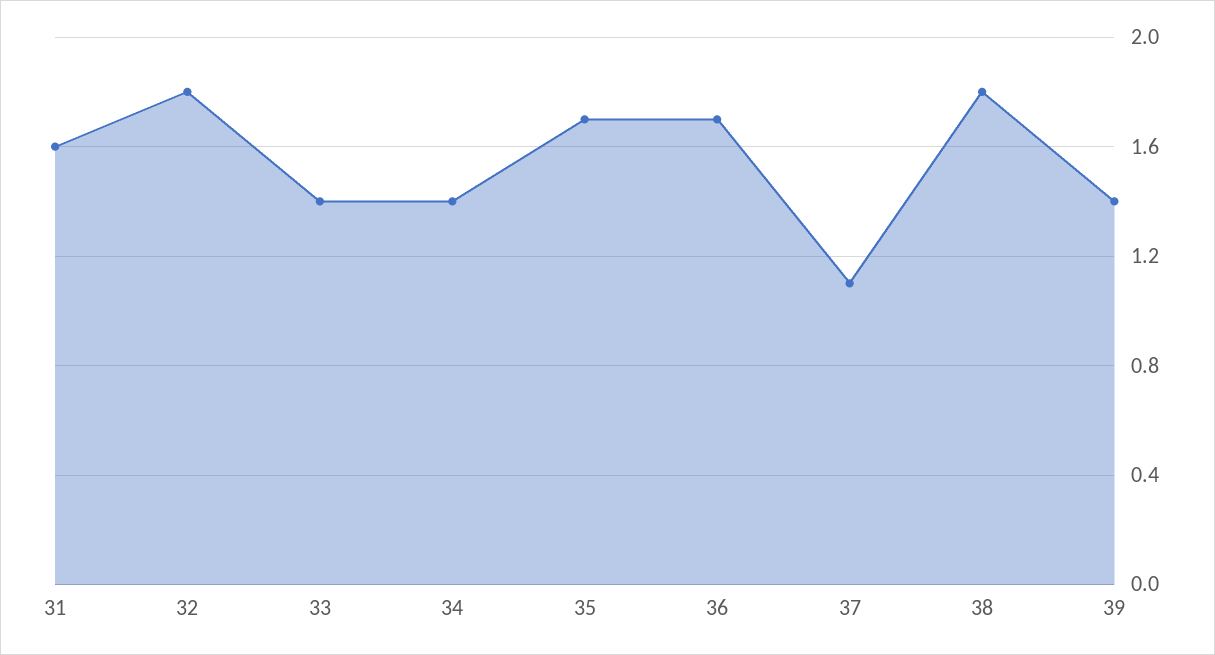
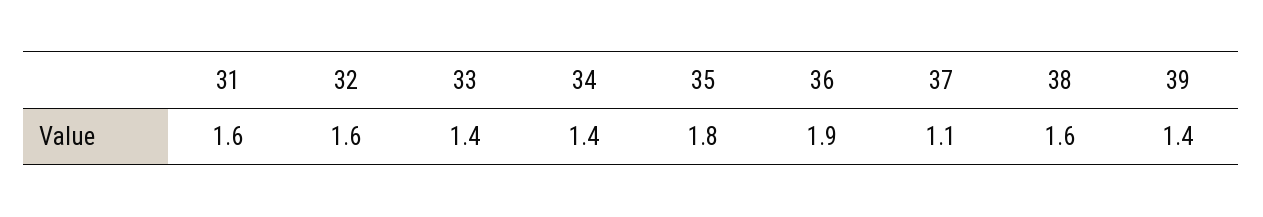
  {
    "31": 1.6,
-   "32": 1.8,
+   "32": 1.6,
    "33": 1.4,
    "34": 1.4,
-   "35": 1.7,
+   "35": 1.8,
-   "36": 1.7,
+   "36": 1.9,
    "37": 1.1,
-   "38": 1.8,
+   "38": 1.6,
    "39": 1.4
  }

